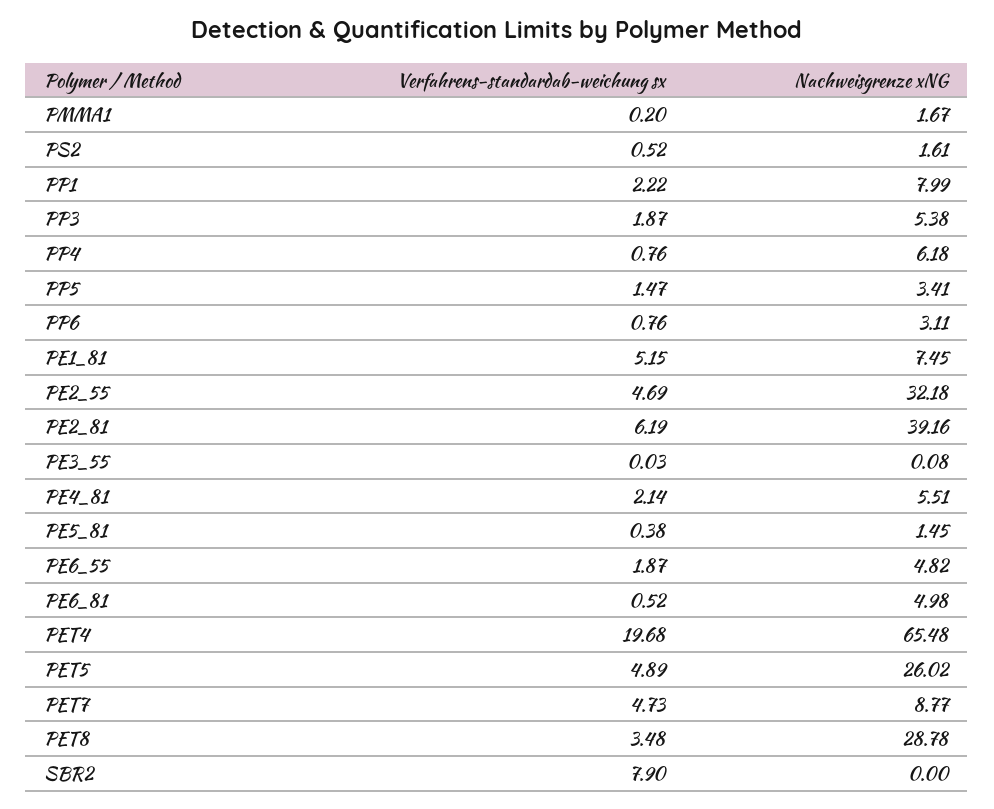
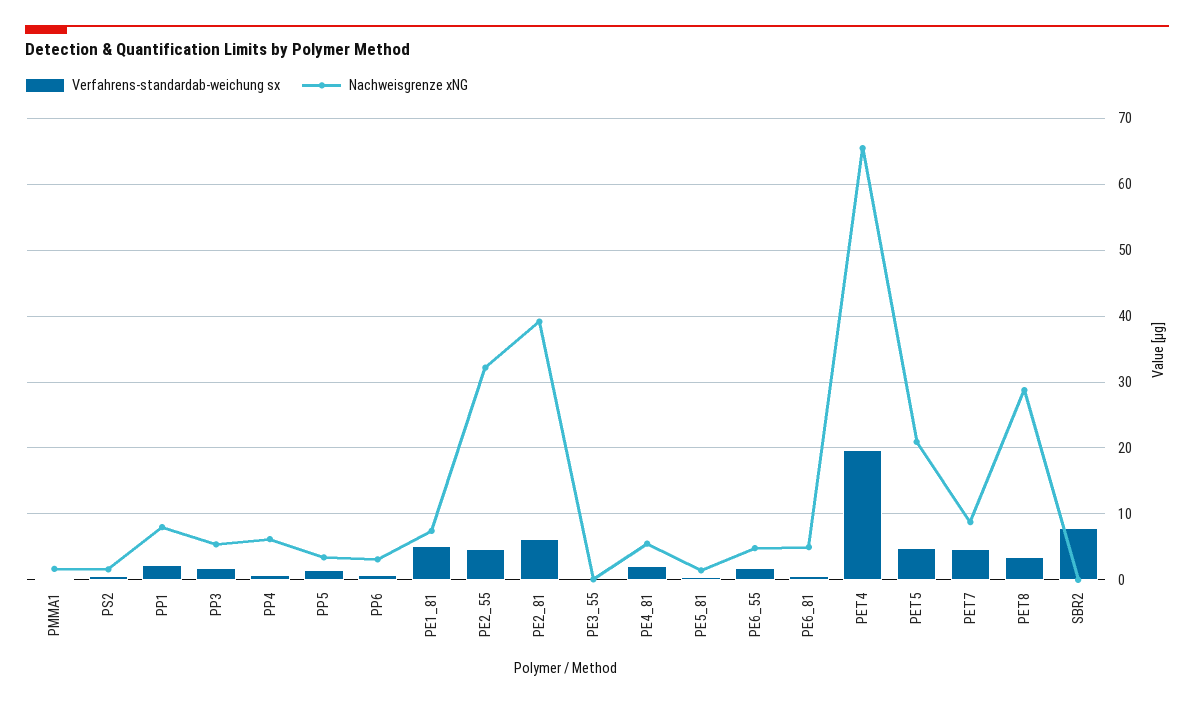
  {
    "Verfahrens-standardab-weichung sx": {
      "PMMA1": 0.2,
      "PS2": 0.52,
      "PP1": 2.22,
      "PP3": 1.87,
      "PP4": 0.76,
      "PP5": 1.47,
      "PP6": 0.76,
      "PE1_81": 5.15,
      "PE2_55": 4.69,
      "PE2_81": 6.19,
      "PE3_55": 0.03,
      "PE4_81": 2.14,
      "PE5_81": 0.38,
      "PE6_55": 1.87,
      "PE6_81": 0.52,
      "PET4": 19.68,
      "PET5": 4.89,
      "PET7": 4.73,
      "PET8": 3.48,
      "SBR2": 7.9
    },
    "Nachweisgrenze xNG": {
      "PMMA1": 1.67,
      "PS2": 1.61,
      "PP1": 7.99,
      "PP3": 5.38,
      "PP4": 6.18,
      "PP5": 3.41,
      "PP6": 3.11,
      "PE1_81": 7.45,
      "PE2_55": 32.18,
      "PE2_81": 39.16,
      "PE3_55": 0.08,
      "PE4_81": 5.51,
      "PE5_81": 1.45,
      "PE6_55": 4.82,
      "PE6_81": 4.98,
      "PET4": 65.48,
-     "PET5": 26.02,
+     "PET5": 21,
      "PET7": 8.77,
      "PET8": 28.78,
      "SBR2": 0
    }
  }

